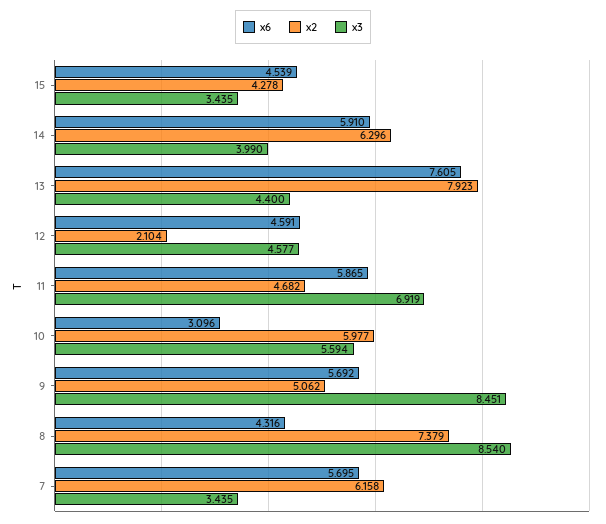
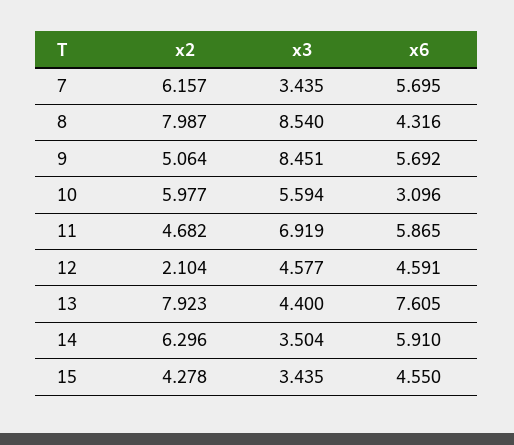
  {
    "x6": {
-     "15": 4.539,
+     "15": 4.55,
      "14": 5.91,
      "13": 7.605,
      "12": 4.591,
      "11": 5.865,
      "10": 3.096,
      "9": 5.692,
      "8": 4.316,
      "7": 5.695
    },
    "x2": {
      "15": 4.278,
      "14": 6.296,
      "13": 7.923,
      "12": 2.104,
      "11": 4.682,
      "10": 5.977,
-     "9": 5.062,
+     "9": 5.064,
-     "8": 7.379,
+     "8": 7.987,
-     "7": 6.158
+     "7": 6.157
    },
    "x3": {
      "15": 3.435,
-     "14": 3.99,
+     "14": 3.504,
      "13": 4.4,
      "12": 4.577,
      "11": 6.919,
      "10": 5.594,
      "9": 8.451,
      "8": 8.54,
      "7": 3.435
    }
  }

